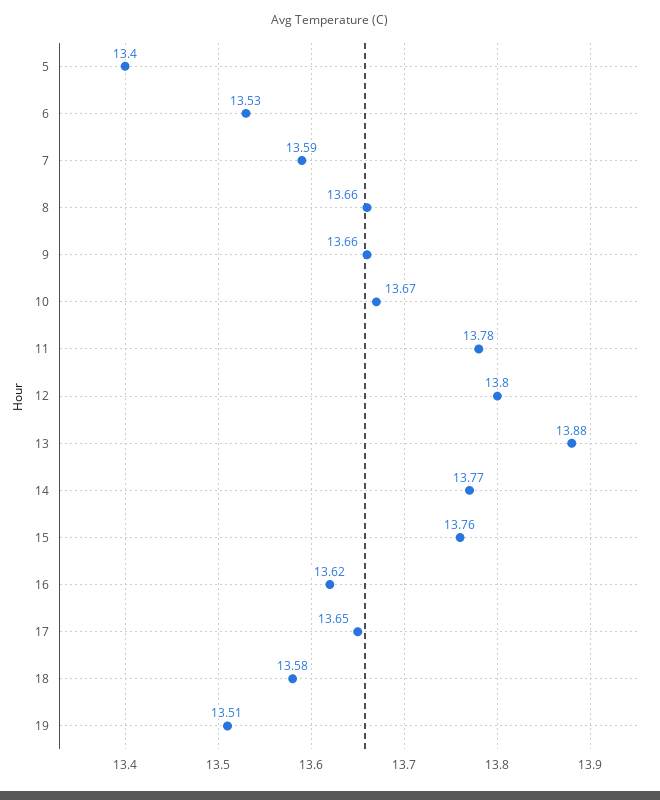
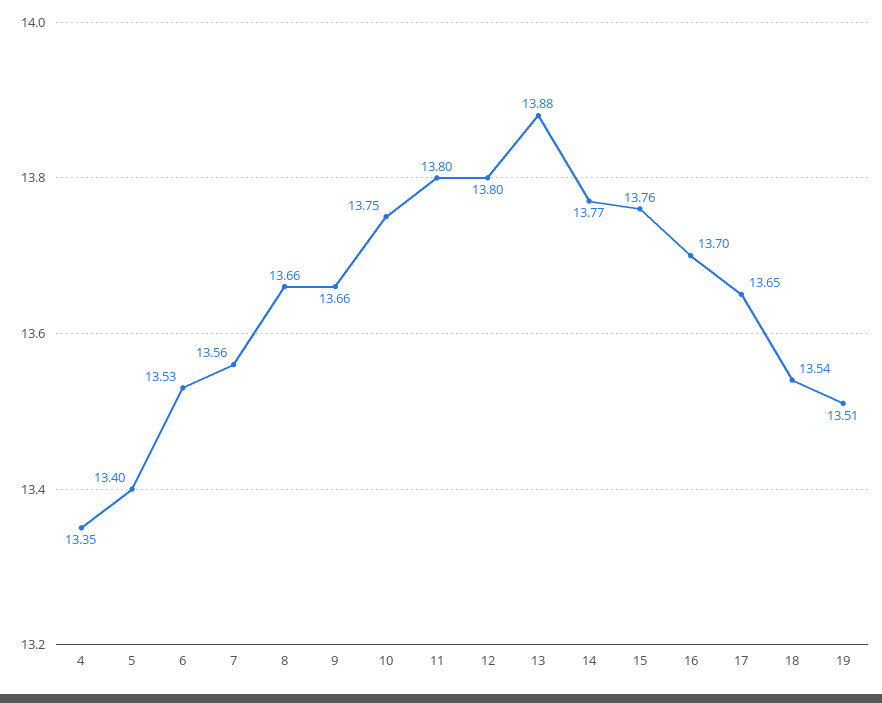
  {
    "5": 13.4,
    "6": 13.53,
-   "7": 13.59,
+   "7": 13.56,
    "8": 13.66,
    "9": 13.66,
-   "10": 13.67,
+   "10": 13.75,
-   "11": 13.78,
+   "11": 13.8,
    "12": 13.8,
    "13": 13.88,
    "14": 13.77,
    "15": 13.76,
-   "16": 13.62,
+   "16": 13.7,
    "17": 13.65,
-   "18": 13.58,
+   "18": 13.54,
-   "19": 13.51
+   "19": 13.51,
+   "4": 13.35
  }

